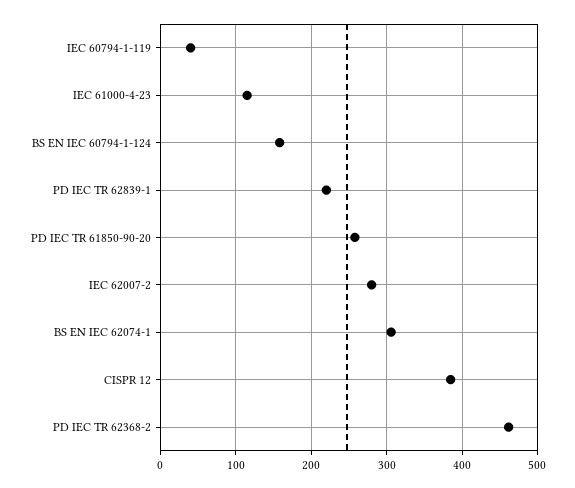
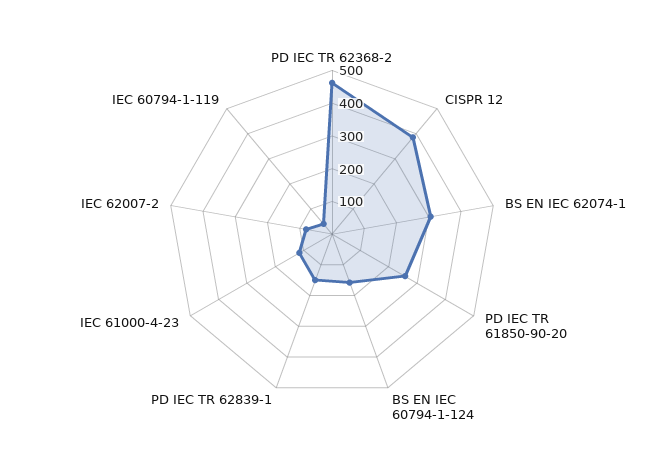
  {
    "IEC 60794-1-119": 40,
    "IEC 61000-4-23": 120,
    "BS EN IEC 60794-1-124": 160,
-   "PD IEC TR 62839-1": 220,
+   "PD IEC TR 62839-1": 150,
    "PD IEC TR 61850-90-20": 260,
-   "IEC 62007-2": 280,
+   "IEC 62007-2": 75,
    "BS EN IEC 62074-1": 310,
    "CISPR 12": 390,
    "PD IEC TR 62368-2": 460
  }

